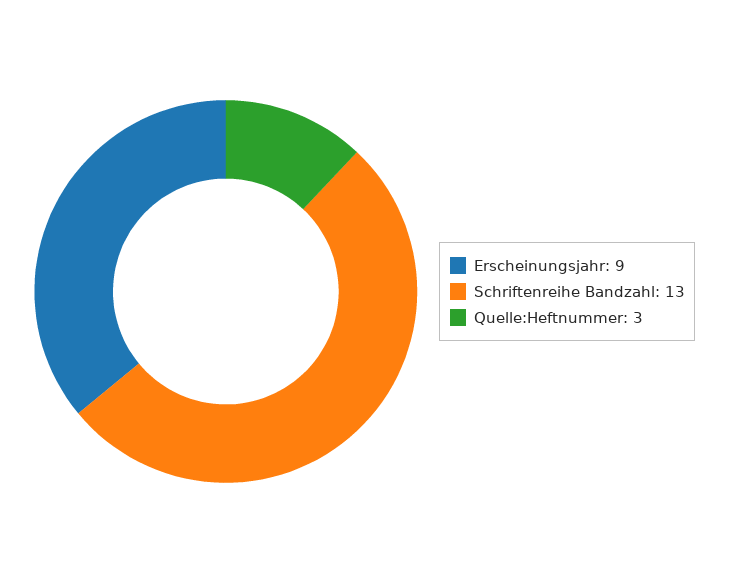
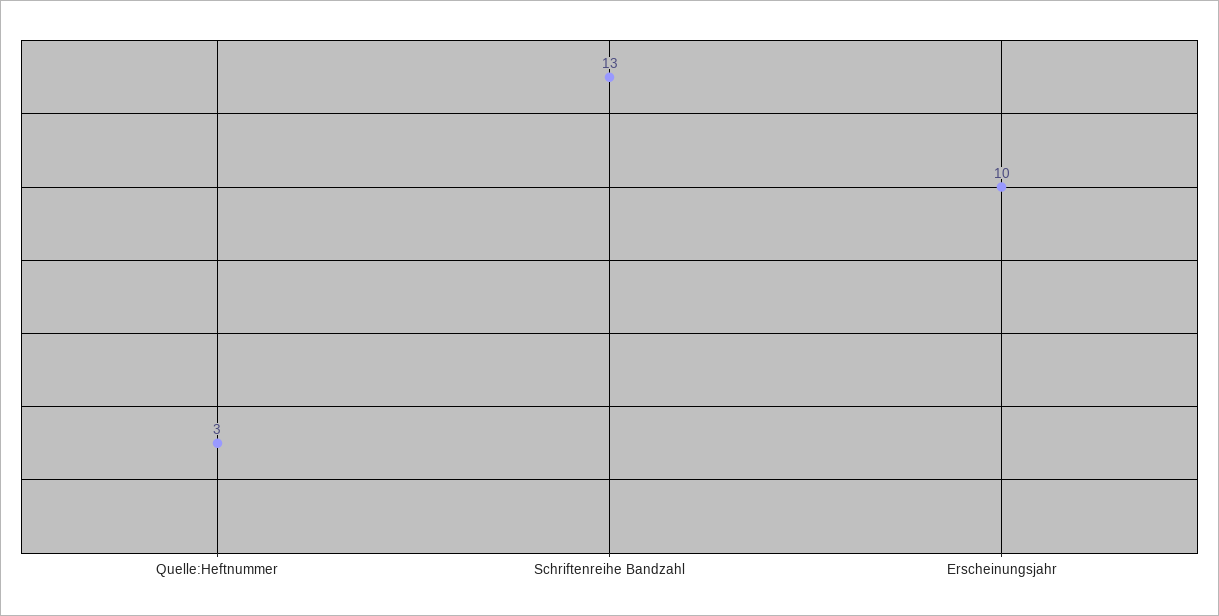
  {
-   "Erscheinungsjahr": 9,
+   "Erscheinungsjahr": 10,
    "Schriftenreihe Bandzahl": 13,
    "Quelle:Heftnummer": 3
  }

